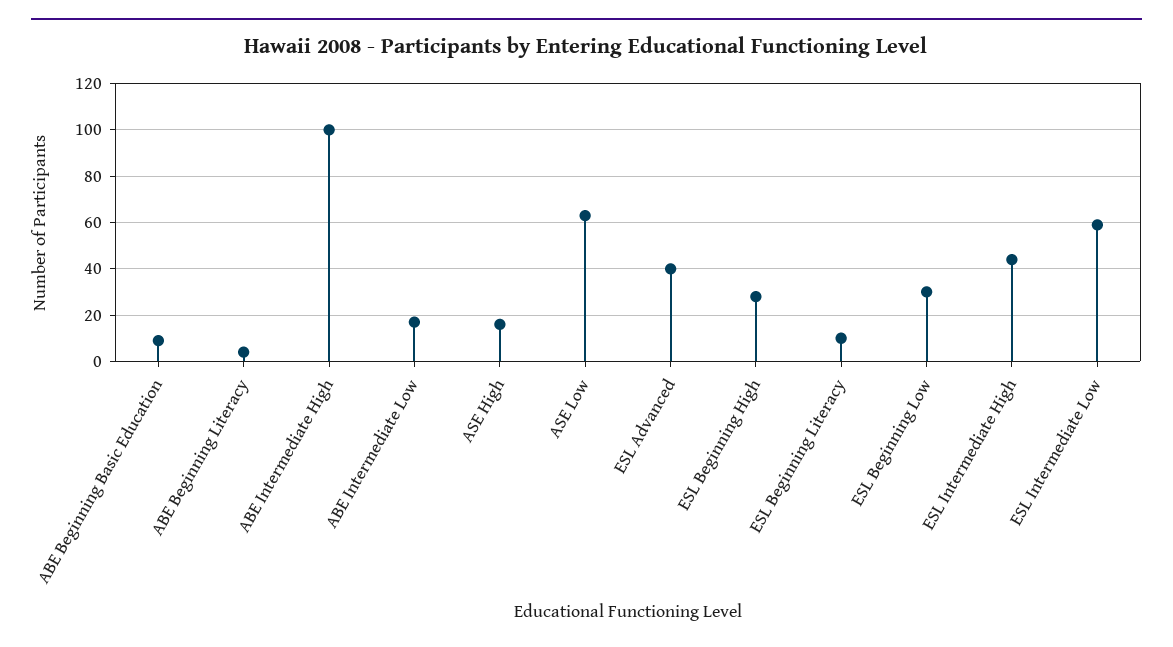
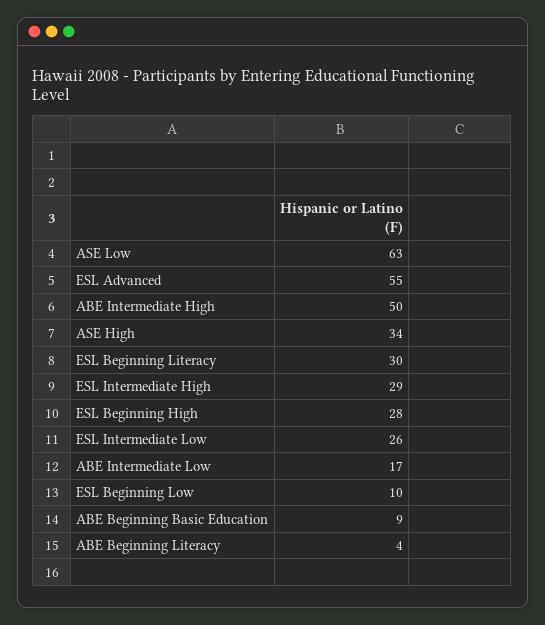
  {
    "ABE Beginning Basic Education": 9,
    "ABE Beginning Literacy": 4,
-   "ABE Intermediate High": 100,
+   "ABE Intermediate High": 50,
    "ABE Intermediate Low": 17,
-   "ASE High": 15,
+   "ASE High": 34,
    "ASE Low": 63,
-   "ESL Advanced": 40,
+   "ESL Advanced": 55,
    "ESL Beginning High": 28,
-   "ESL Beginning Literacy": 10,
+   "ESL Beginning Literacy": 30,
-   "ESL Beginning Low": 30,
+   "ESL Beginning Low": 10,
-   "ESL Intermediate High": 45,
+   "ESL Intermediate High": 29,
-   "ESL Intermediate Low": 60
+   "ESL Intermediate Low": 26
  }

